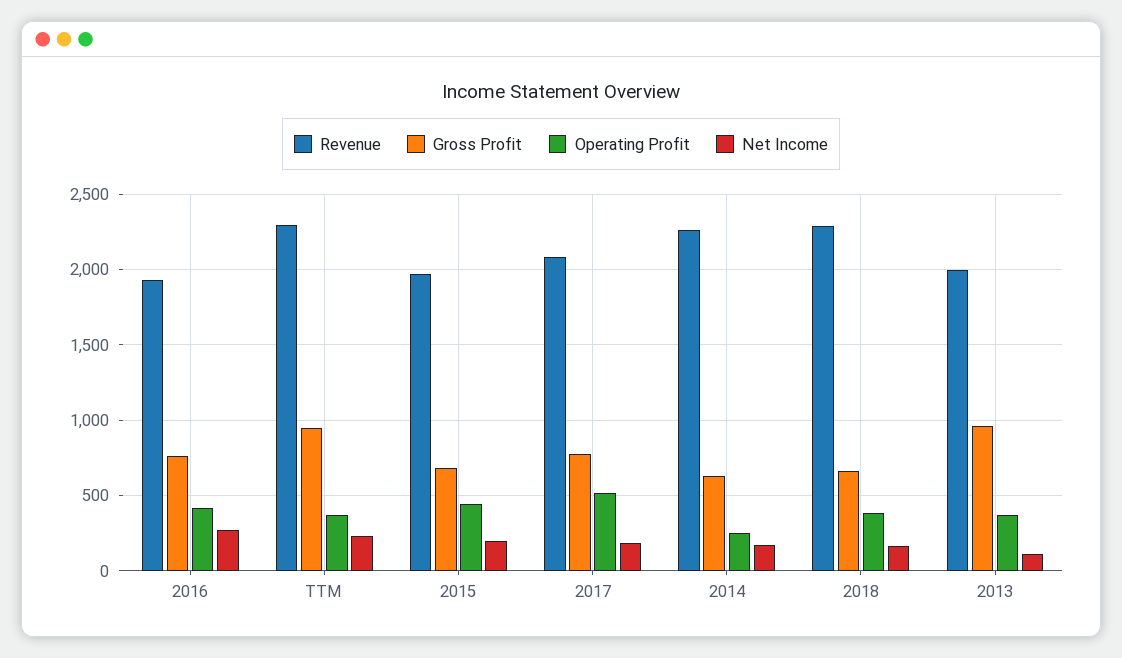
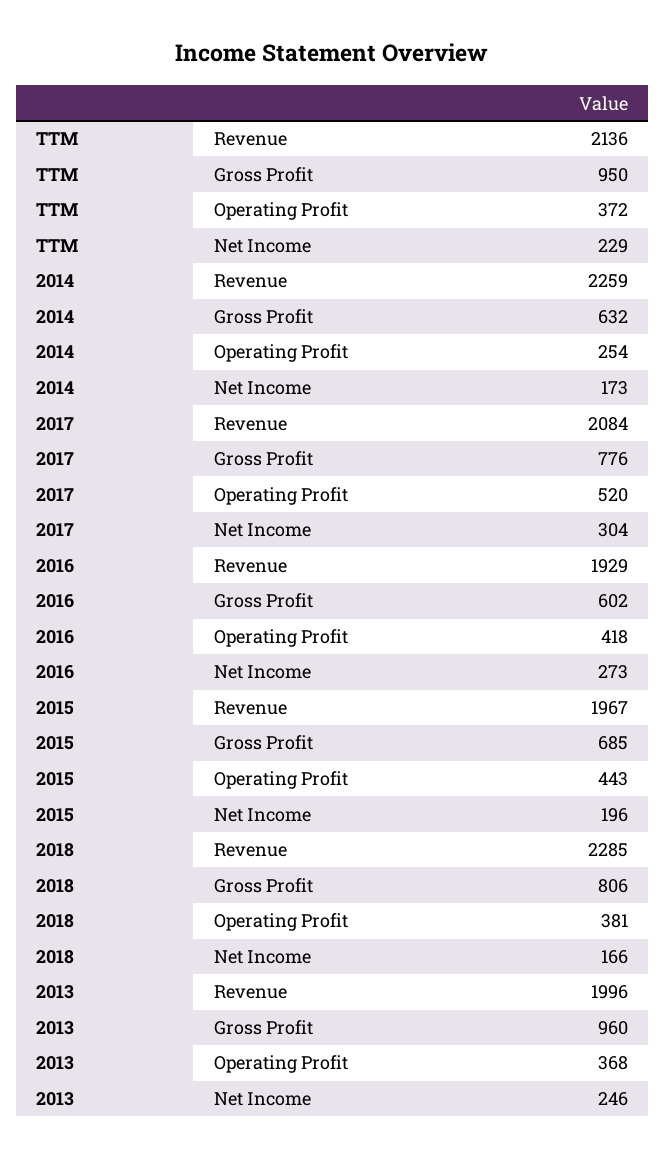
  {
    "Revenue": {
      "2016": 1929,
-     "TTM": 2300,
+     "TTM": 2136,
      "2015": 1967,
      "2017": 2084,
      "2014": 2259,
      "2018": 2285,
      "2013": 1996
    },
    "Gross Profit": {
-     "2016": 750,
+     "2016": 602,
      "TTM": 950,
      "2015": 685,
      "2017": 776,
      "2014": 632,
-     "2018": 650,
+     "2018": 806,
      "2013": 960
    },
    "Operating Profit": {
      "2016": 418,
      "TTM": 372,
      "2015": 443,
      "2017": 520,
      "2014": 254,
      "2018": 381,
      "2013": 368
    },
    "Net Income": {
      "2016": 273,
      "TTM": 229,
      "2015": 196,
-     "2017": 200,
+     "2017": 304,
      "2014": 173,
      "2018": 166,
-     "2013": 100
+     "2013": 246
    }
  }

